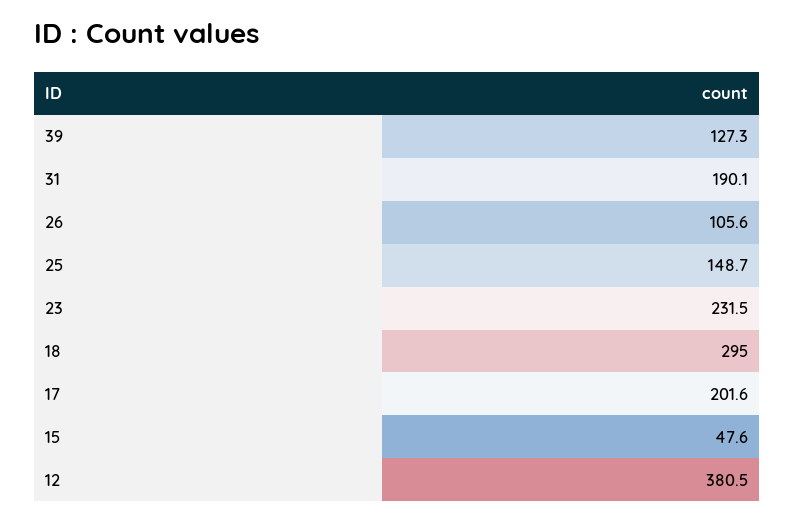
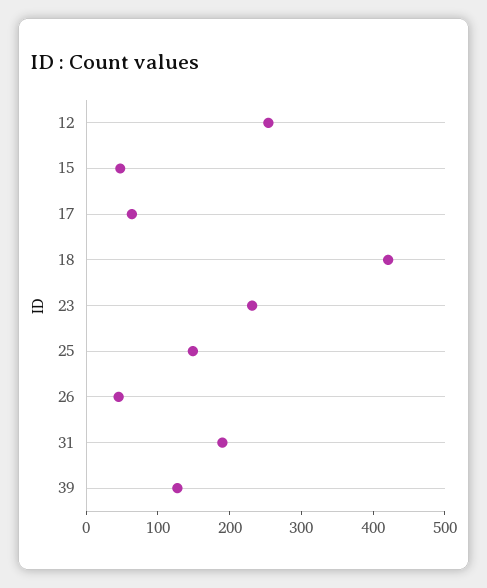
  {
    "39": 127.3,
    "31": 190.1,
-   "26": 105.6,
+   "26": 40,
    "25": 148.7,
    "23": 231.5,
-   "18": 295,
+   "18": 420,
-   "17": 201.6,
+   "17": 60,
    "15": 47.6,
-   "12": 380.5
+   "12": 260
  }

